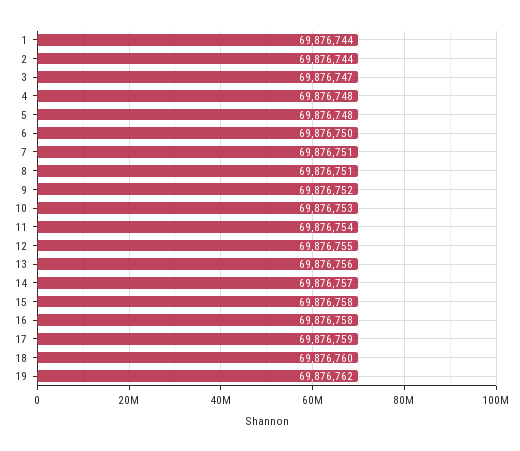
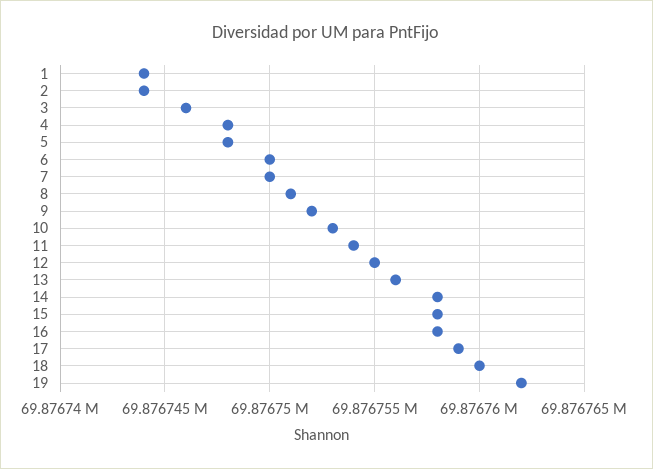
  {
    "1": 69876744,
    "2": 69876744,
-   "3": 69876747,
+   "3": 69876746,
    "4": 69876748,
    "5": 69876748,
    "6": 69876750,
-   "7": 69876751,
+   "7": 69876750,
    "8": 69876751,
    "9": 69876752,
    "10": 69876753,
    "11": 69876754,
    "12": 69876755,
    "13": 69876756,
-   "14": 69876757,
+   "14": 69876758,
    "15": 69876758,
    "16": 69876758,
    "17": 69876759,
    "18": 69876760,
    "19": 69876762
  }

